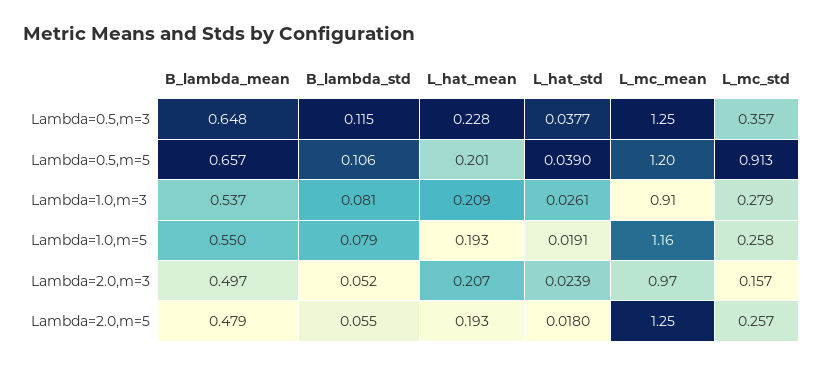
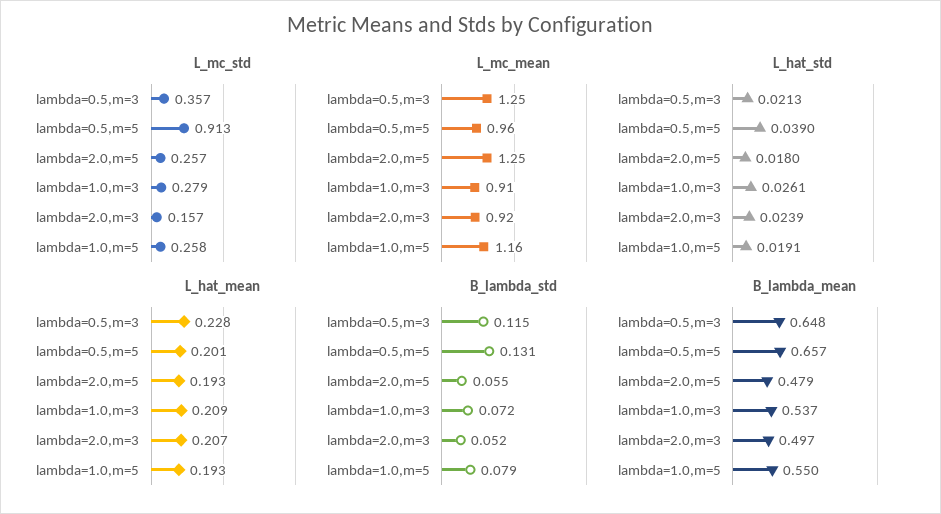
  {
    "B_lambda_mean": {
      "Lambda=0.5,m=3": 0.648,
      "Lambda=0.5,m=5": 0.657,
      "Lambda=1.0,m=3": 0.537,
      "Lambda=1.0,m=5": 0.55,
      "Lambda=2.0,m=3": 0.497,
      "Lambda=2.0,m=5": 0.479
    },
    "B_lambda_std": {
      "Lambda=0.5,m=3": 0.115,
-     "Lambda=0.5,m=5": 0.106,
+     "Lambda=0.5,m=5": 0.131,
-     "Lambda=1.0,m=3": 0.081,
+     "Lambda=1.0,m=3": 0.072,
      "Lambda=1.0,m=5": 0.079,
      "Lambda=2.0,m=3": 0.052,
      "Lambda=2.0,m=5": 0.055
    },
    "L_hat_mean": {
      "Lambda=0.5,m=3": 0.228,
      "Lambda=0.5,m=5": 0.201,
      "Lambda=1.0,m=3": 0.209,
      "Lambda=1.0,m=5": 0.193,
      "Lambda=2.0,m=3": 0.207,
      "Lambda=2.0,m=5": 0.193
    },
    "L_hat_std": {
-     "Lambda=0.5,m=3": 0.0377,
+     "Lambda=0.5,m=3": 0.0213,
      "Lambda=0.5,m=5": 0.039,
      "Lambda=1.0,m=3": 0.0261,
      "Lambda=1.0,m=5": 0.0191,
      "Lambda=2.0,m=3": 0.0239,
      "Lambda=2.0,m=5": 0.018
    },
    "L_mc_mean": {
      "Lambda=0.5,m=3": 1.25,
-     "Lambda=0.5,m=5": 1.2,
+     "Lambda=0.5,m=5": 0.96,
      "Lambda=1.0,m=3": 0.91,
      "Lambda=1.0,m=5": 1.16,
-     "Lambda=2.0,m=3": 0.97,
+     "Lambda=2.0,m=3": 0.92,
      "Lambda=2.0,m=5": 1.25
    },
    "L_mc_std": {
      "Lambda=0.5,m=3": 0.357,
      "Lambda=0.5,m=5": 0.913,
      "Lambda=1.0,m=3": 0.279,
      "Lambda=1.0,m=5": 0.258,
      "Lambda=2.0,m=3": 0.157,
      "Lambda=2.0,m=5": 0.257
    }
  }

